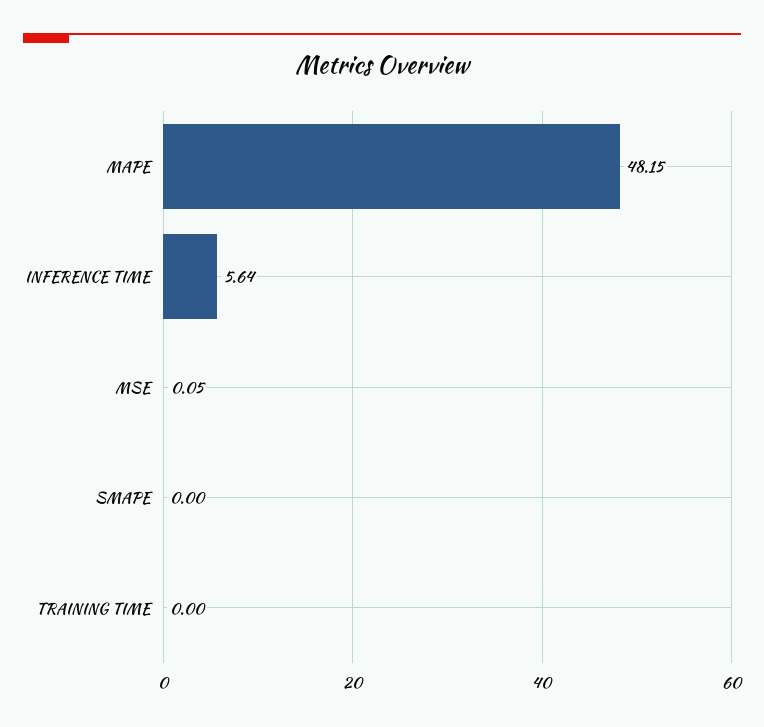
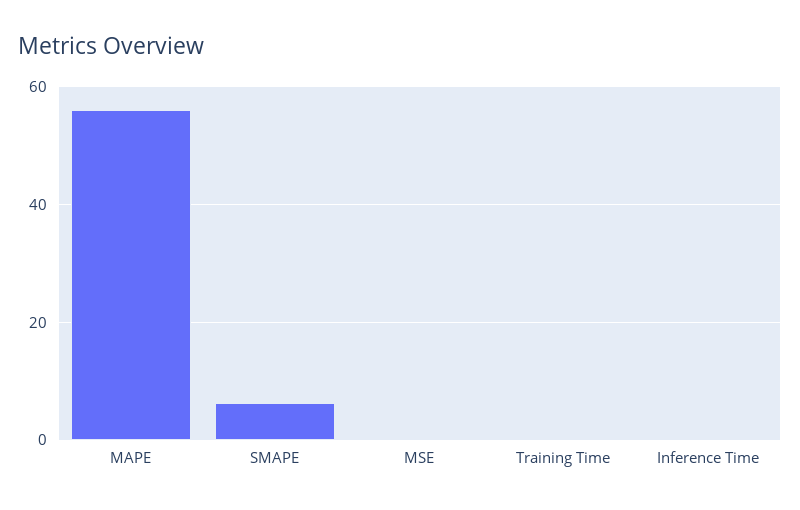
  {
-   "MAPE": 48.15,
+   "MAPE": 56,
-   "INFERENCE TIME": 5.64,
+   "INFERENCE TIME": 0,
    "MSE": 0.05,
-   "SMAPE": 0,
+   "SMAPE": 6,
    "TRAINING TIME": 0
  }

